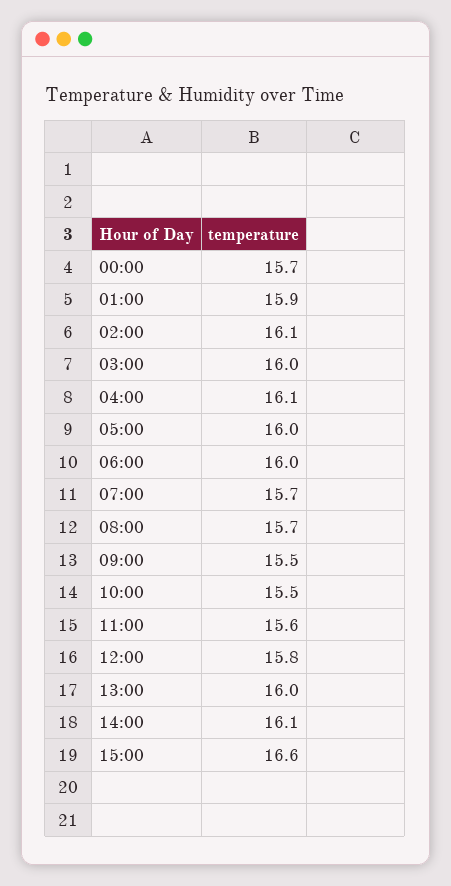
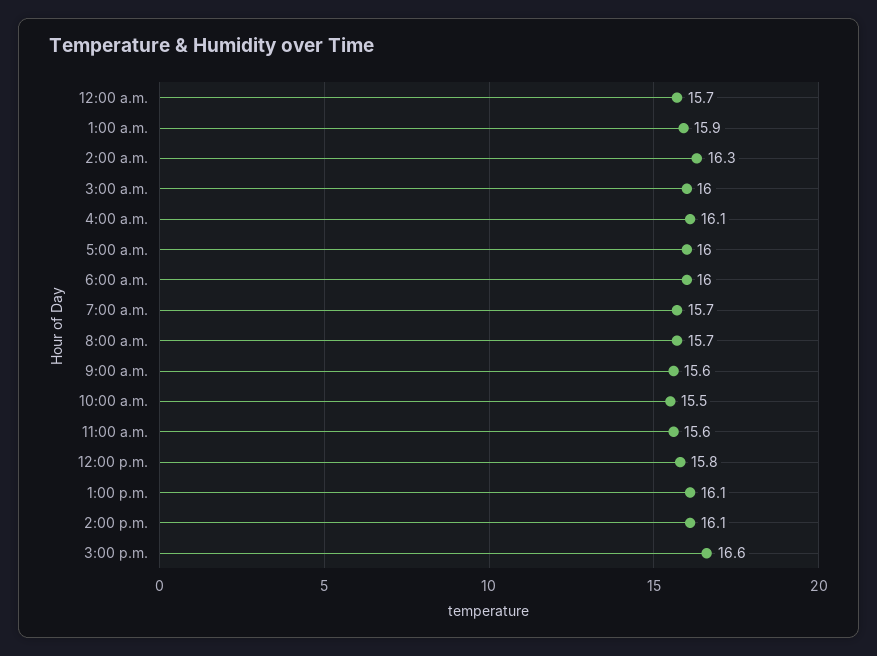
  {
    "00:00": 15.7,
    "01:00": 15.9,
-   "02:00": 16.1,
+   "02:00": 16.3,
    "03:00": 16,
    "04:00": 16.1,
    "05:00": 16,
    "06:00": 16,
    "07:00": 15.7,
    "08:00": 15.7,
-   "09:00": 15.5,
+   "09:00": 15.6,
    "10:00": 15.5,
    "11:00": 15.6,
    "12:00": 15.8,
-   "13:00": 16,
+   "13:00": 16.1,
    "14:00": 16.1,
    "15:00": 16.6
  }

